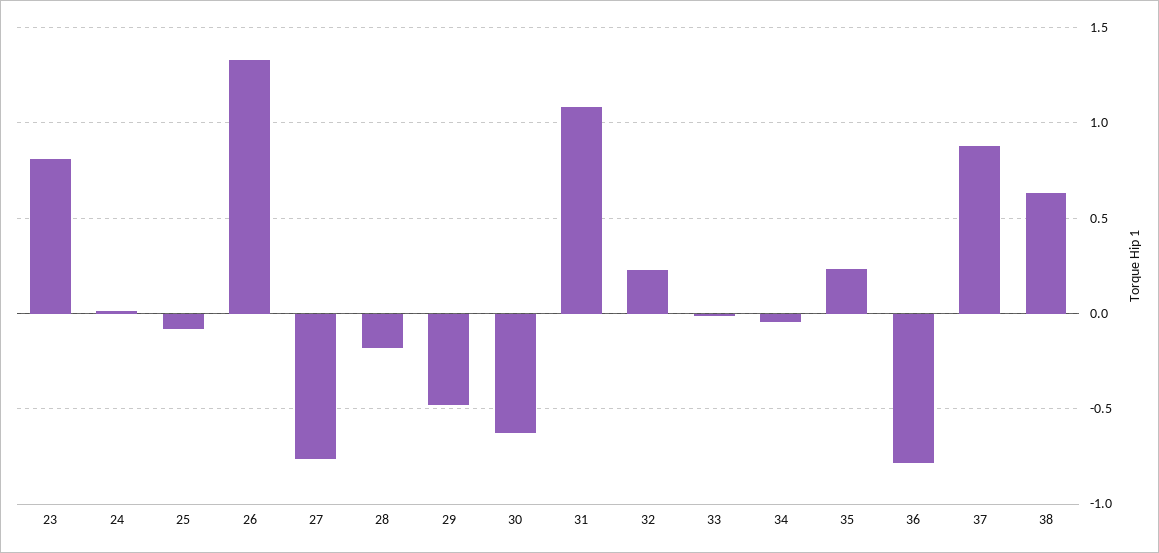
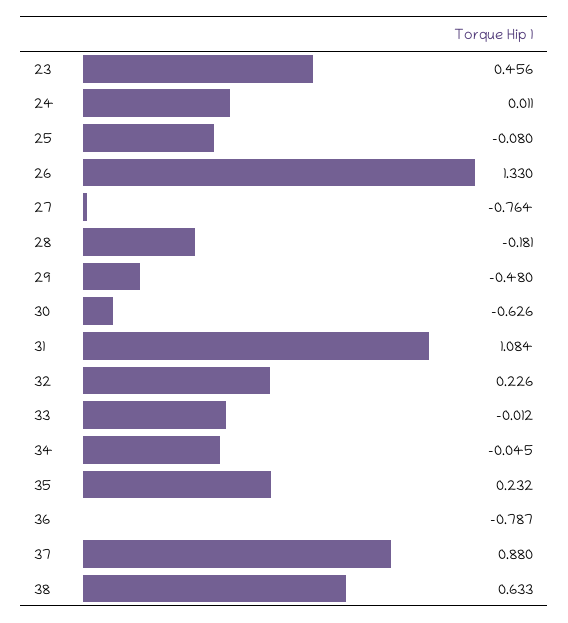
  {
-   "23": 0.8,
+   "23": 0.456,
    "24": 0.011,
    "25": -0.08,
    "26": 1.33,
    "27": -0.764,
    "28": -0.181,
    "29": -0.48,
    "30": -0.626,
    "31": 1.084,
    "32": 0.226,
    "33": -0.012,
    "34": -0.045,
    "35": 0.232,
    "36": -0.787,
    "37": 0.88,
    "38": 0.633
  }

